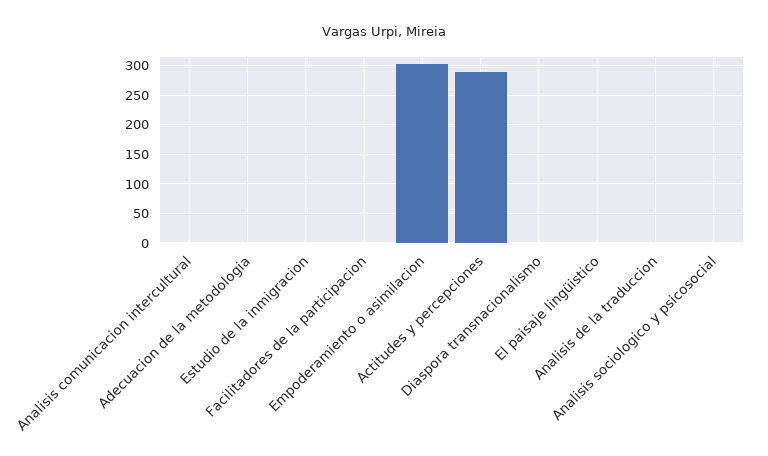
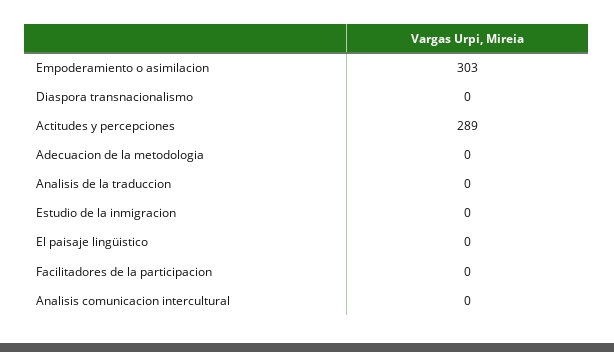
  {
    "Analisis comunicacion intercultural": 0,
    "Adecuacion de la metodologia": 0,
    "Estudio de la inmigracion": 0,
    "Facilitadores de la participacion": 0,
    "Empoderamiento o asimilacion": 303,
    "Actitudes y percepciones": 289,
    "Diaspora transnacionalismo": 0,
    "El paisaje lingüistico": 0,
-   "Analisis de la traduccion": 0,
+   "Analisis de la traduccion": 0
-   "Analisis sociologico y psicosocial": 0
  }

